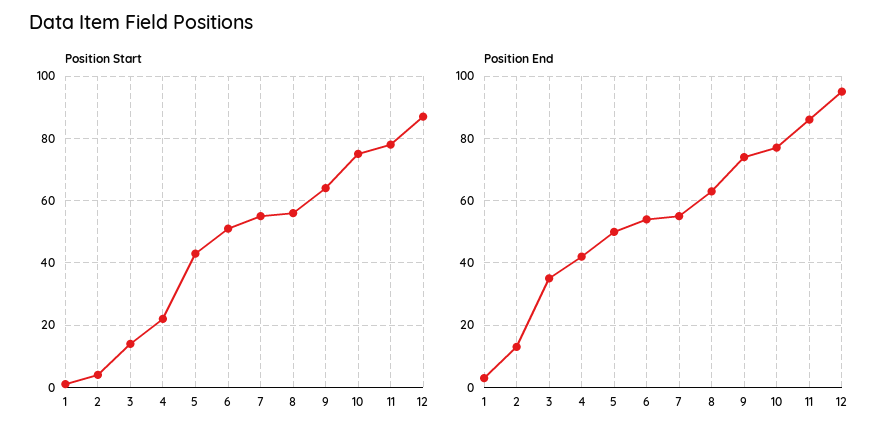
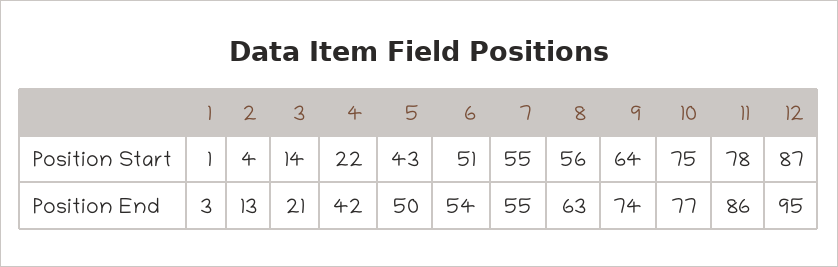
  {
    "Position Start": {
      "1": 1,
      "2": 4,
      "3": 14,
      "4": 22,
      "5": 43,
      "6": 51,
      "7": 55,
      "8": 56,
      "9": 64,
      "10": 75,
      "11": 78,
      "12": 87
    },
    "Position End": {
      "1": 3,
      "2": 13,
-     "3": 35,
+     "3": 21,
      "4": 42,
      "5": 50,
      "6": 54,
      "7": 55,
      "8": 63,
      "9": 74,
      "10": 77,
      "11": 86,
      "12": 95
    }
  }

